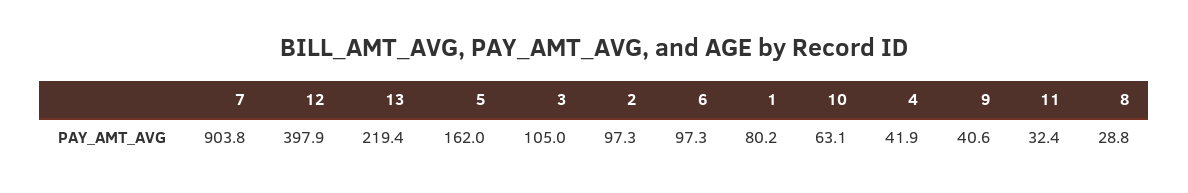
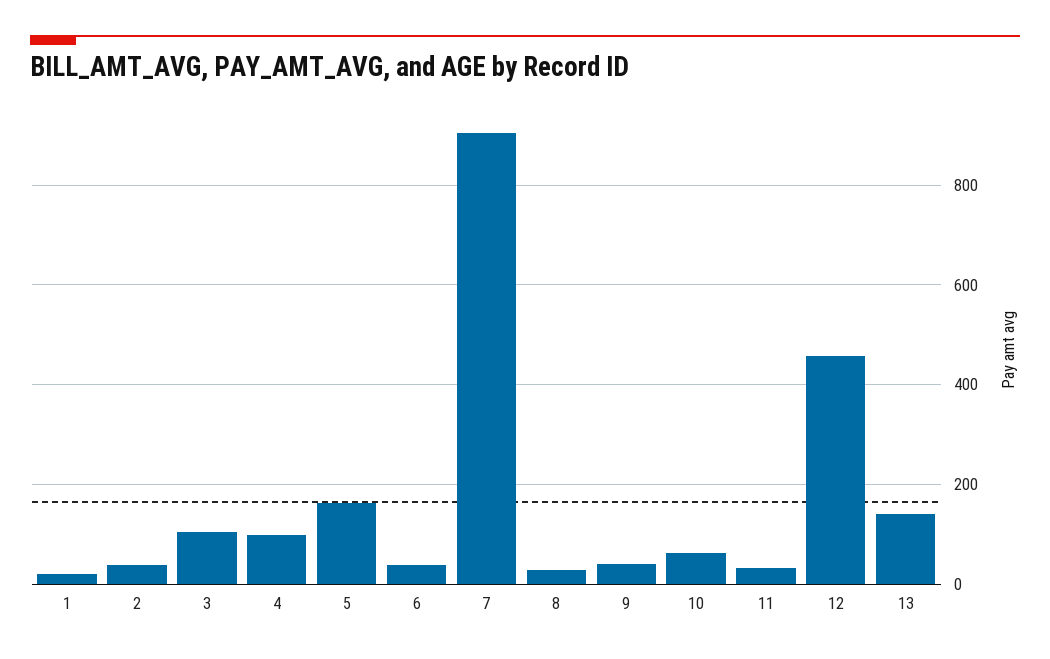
  {
    "7": 903.8,
-   "12": 397.9,
+   "12": 460,
-   "13": 219.4,
+   "13": 140,
    "5": 162,
    "3": 105,
-   "2": 97.3,
+   "2": 40,
-   "6": 97.3,
+   "6": 40,
-   "1": 80.2,
+   "1": 20,
    "10": 63.1,
-   "4": 41.9,
+   "4": 100,
    "9": 40.6,
    "11": 32.4,
    "8": 28.8
  }

